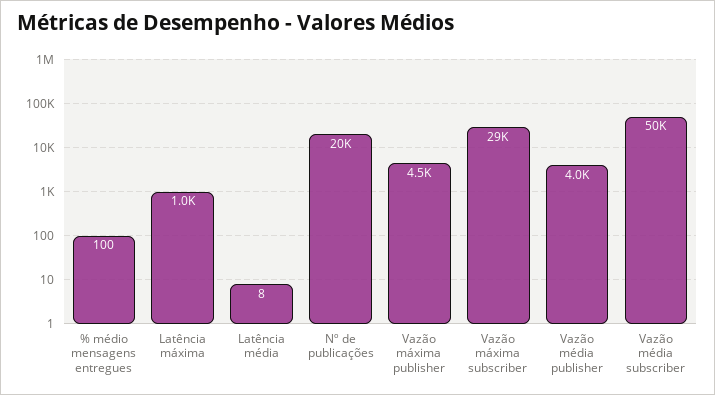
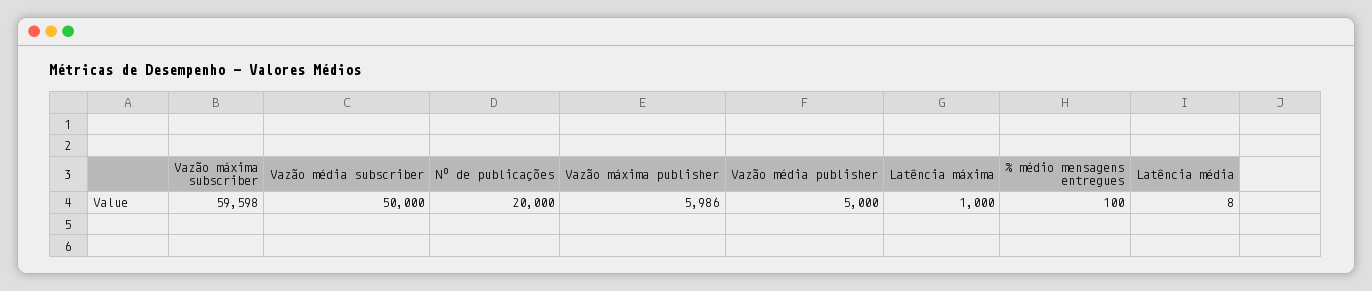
  {
    "% médio mensagens entregues": 100,
    "Latência máxima": 1000,
    "Latência média": 8,
    "Nº de publicações": 20000,
-   "Vazão máxima publisher": 4500,
+   "Vazão máxima publisher": 5986,
-   "Vazão máxima subscriber": 29000,
+   "Vazão máxima subscriber": 59598,
-   "Vazão média publisher": 4000,
+   "Vazão média publisher": 5000,
    "Vazão média subscriber": 50000
  }

